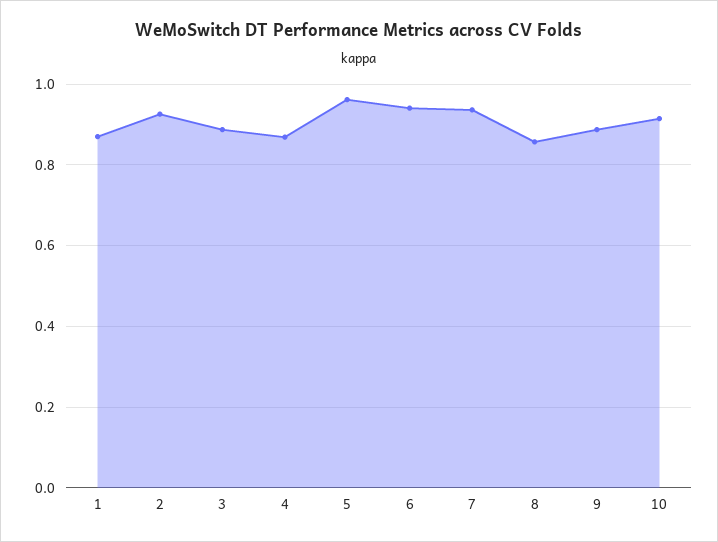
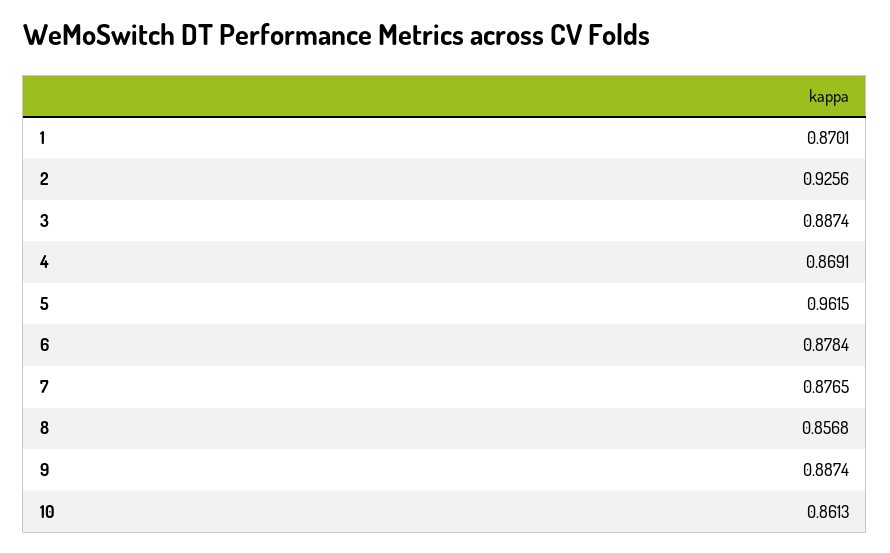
  {
    "1": 0.8701,
    "2": 0.9256,
    "3": 0.8874,
    "4": 0.8691,
    "5": 0.9615,
-   "6": 0.94,
+   "6": 0.8784,
-   "7": 0.94,
+   "7": 0.8765,
    "8": 0.8568,
    "9": 0.8874,
-   "10": 0.92
+   "10": 0.8613
  }

